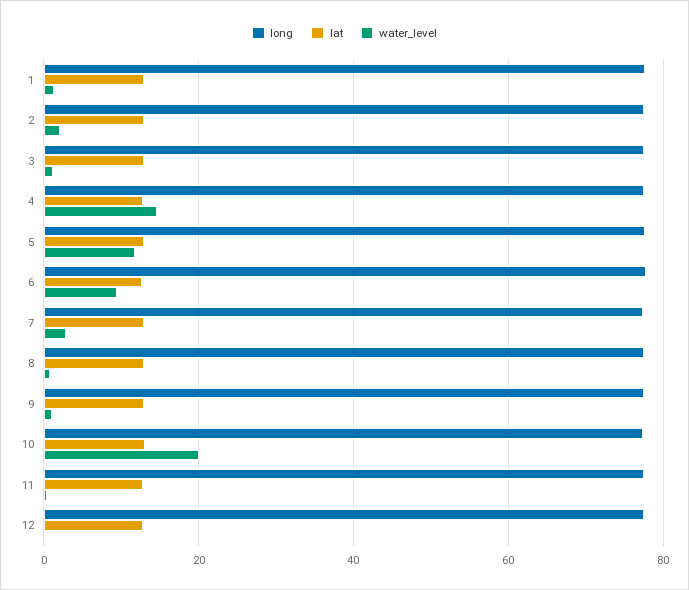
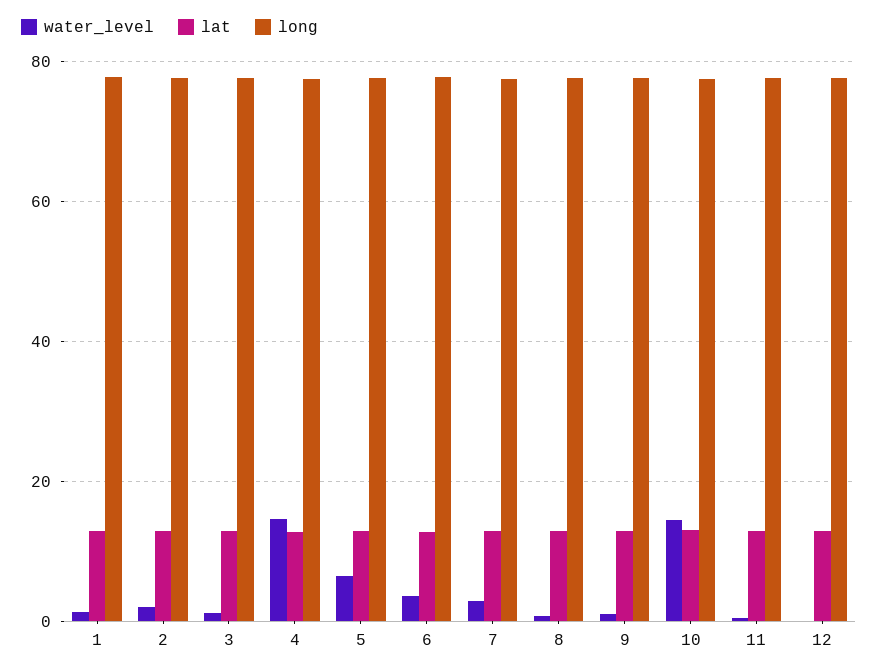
  {
    "long": {
      "1": 78,
      "2": 78,
      "3": 78,
      "4": 78,
      "5": 78,
      "6": 78,
      "7": 78,
      "8": 78,
      "9": 78,
      "10": 78,
      "11": 78,
      "12": 78
    },
    "lat": {
      "1": 12,
      "2": 12,
      "3": 12,
      "4": 12,
      "5": 12,
      "6": 12,
      "7": 12,
      "8": 12,
      "9": 12,
      "10": 14,
      "11": 12,
      "12": 12
    },
    "water_level": {
      "1": 2,
      "2": 2,
      "3": 2,
      "4": 14,
-     "5": 12,
+     "5": 6,
-     "6": 10,
+     "6": 4,
      "7": 2,
      "8": 0,
      "9": 2,
-     "10": 20,
+     "10": 14,
      "11": 0,
      "12": 0
    }
  }

